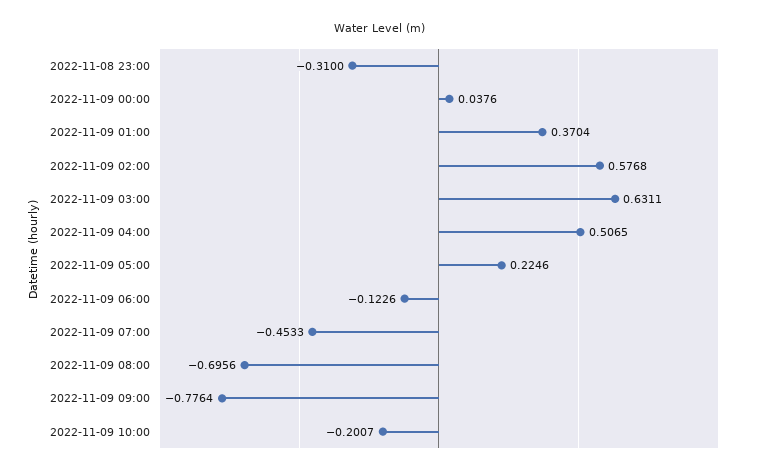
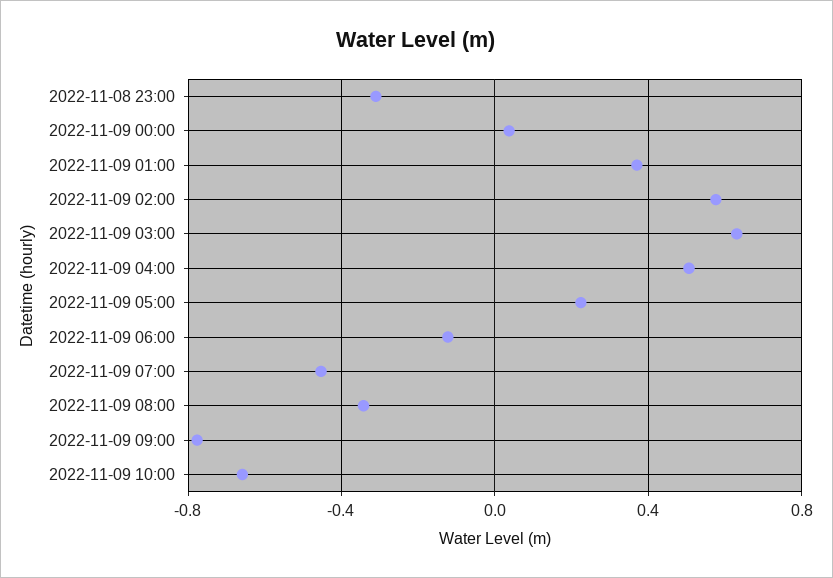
  {
    "2022-11-08 23:00": -0.31,
    "2022-11-09 00:00": 0.0376,
    "2022-11-09 01:00": 0.3704,
    "2022-11-09 02:00": 0.5768,
    "2022-11-09 03:00": 0.6311,
    "2022-11-09 04:00": 0.5065,
    "2022-11-09 05:00": 0.2246,
    "2022-11-09 06:00": -0.1226,
    "2022-11-09 07:00": -0.4533,
-   "2022-11-09 08:00": -0.6956,
+   "2022-11-09 08:00": -0.35,
    "2022-11-09 09:00": -0.7764,
-   "2022-11-09 10:00": -0.2007
+   "2022-11-09 10:00": -0.65
  }

